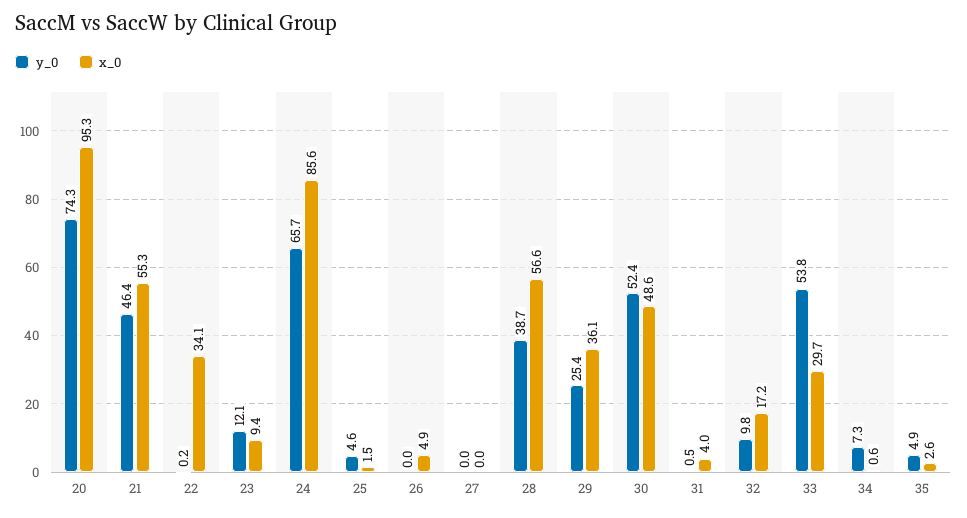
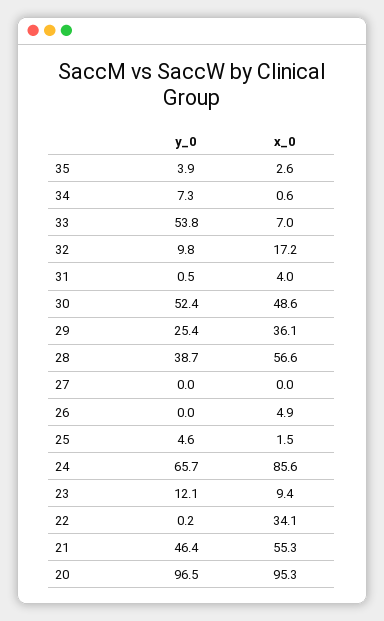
  {
    "y_0": {
-     "20": 74.3,
+     "20": 96.5,
      "21": 46.4,
      "22": 0.2,
      "23": 12.1,
      "24": 65.7,
      "25": 4.6,
      "26": 0,
      "27": 0,
      "28": 38.7,
      "29": 25.4,
      "30": 52.4,
      "31": 0.5,
      "32": 9.8,
      "33": 53.8,
      "34": 7.3,
-     "35": 4.9
+     "35": 3.9
    },
    "x_0": {
      "20": 95.3,
      "21": 55.3,
      "22": 34.1,
      "23": 9.4,
      "24": 85.6,
      "25": 1.5,
      "26": 4.9,
      "27": 0,
      "28": 56.6,
      "29": 36.1,
      "30": 48.6,
      "31": 4,
      "32": 17.2,
-     "33": 29.7,
+     "33": 7,
      "34": 0.6,
      "35": 2.6
    }
  }

